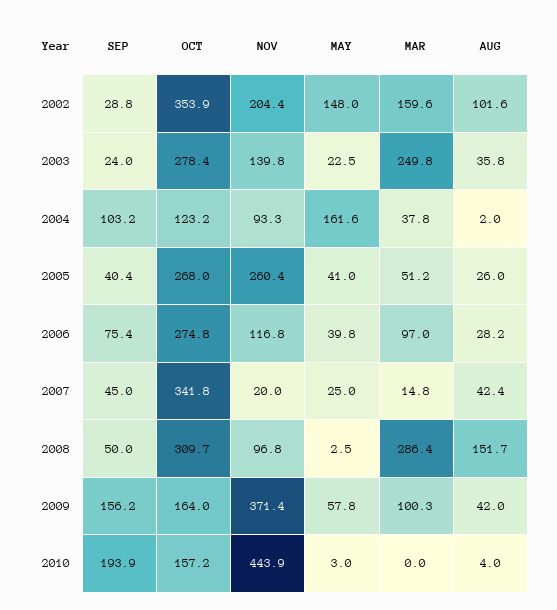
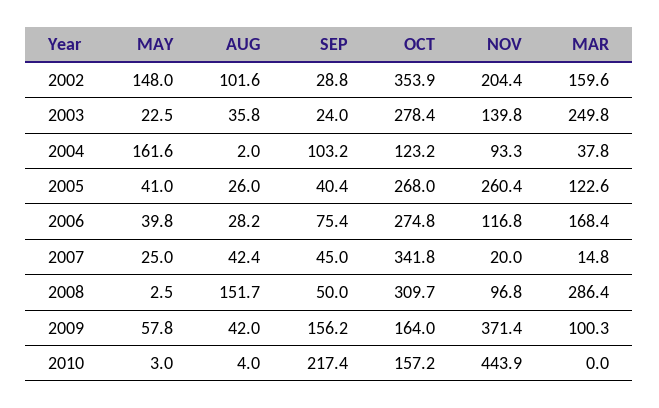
  {
    "SEP": {
      "2002": 28.8,
      "2003": 24,
      "2004": 103.2,
      "2005": 40.4,
      "2006": 75.4,
      "2007": 45,
      "2008": 50,
      "2009": 156.2,
-     "2010": 193.9
+     "2010": 217.4
    },
    "OCT": {
      "2002": 353.9,
      "2003": 278.4,
      "2004": 123.2,
      "2005": 268,
      "2006": 274.8,
      "2007": 341.8,
      "2008": 309.7,
      "2009": 164,
      "2010": 157.2
    },
    "NOV": {
      "2002": 204.4,
      "2003": 139.8,
      "2004": 93.3,
      "2005": 260.4,
      "2006": 116.8,
      "2007": 20,
      "2008": 96.8,
      "2009": 371.4,
      "2010": 443.9
    },
    "MAY": {
      "2002": 148,
      "2003": 22.5,
      "2004": 161.6,
      "2005": 41,
      "2006": 39.8,
      "2007": 25,
      "2008": 2.5,
      "2009": 57.8,
      "2010": 3
    },
    "MAR": {
      "2002": 159.6,
      "2003": 249.8,
      "2004": 37.8,
-     "2005": 51.2,
+     "2005": 122.6,
-     "2006": 97,
+     "2006": 168.4,
      "2007": 14.8,
      "2008": 286.4,
      "2009": 100.3,
      "2010": 0
    },
    "AUG": {
      "2002": 101.6,
      "2003": 35.8,
      "2004": 2,
      "2005": 26,
      "2006": 28.2,
      "2007": 42.4,
      "2008": 151.7,
      "2009": 42,
      "2010": 4
    }
  }

